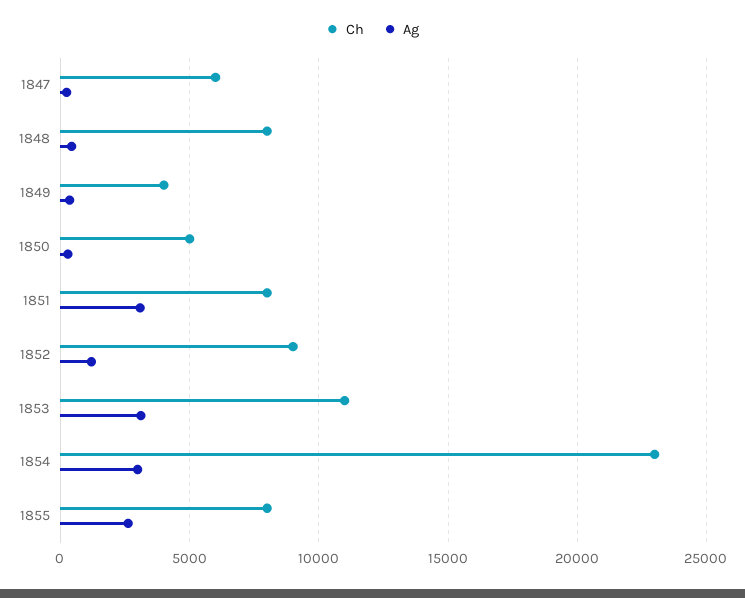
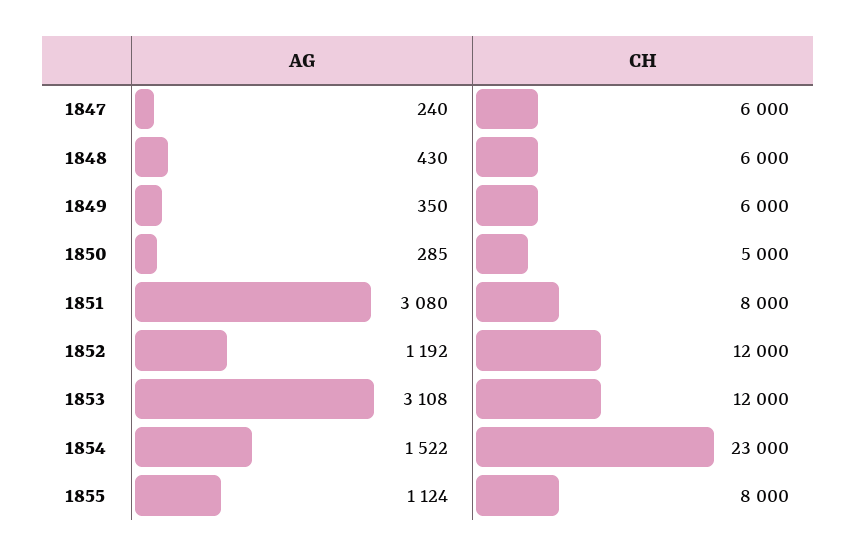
  {
    "Ch": {
      "1847": 6000,
-     "1848": 8000,
+     "1848": 6000,
-     "1849": 4000,
+     "1849": 6000,
      "1850": 5000,
      "1851": 8000,
-     "1852": 9000,
+     "1852": 12000,
-     "1853": 11000,
+     "1853": 12000,
      "1854": 23000,
      "1855": 8000
    },
    "Ag": {
      "1847": 240,
      "1848": 430,
      "1849": 350,
      "1850": 285,
      "1851": 3080,
      "1852": 1192,
      "1853": 3108,
-     "1854": 3000,
+     "1854": 1522,
-     "1855": 2500
+     "1855": 1124
    }
  }

